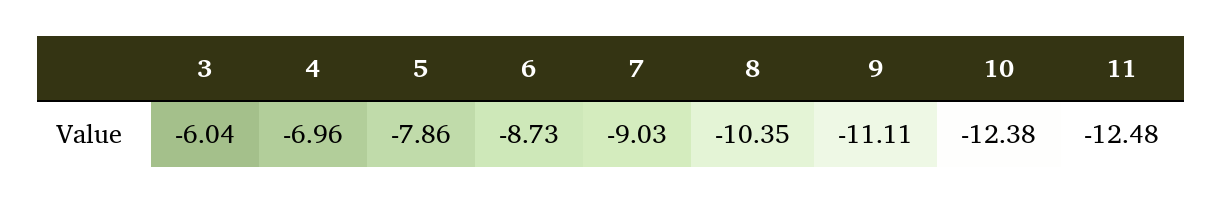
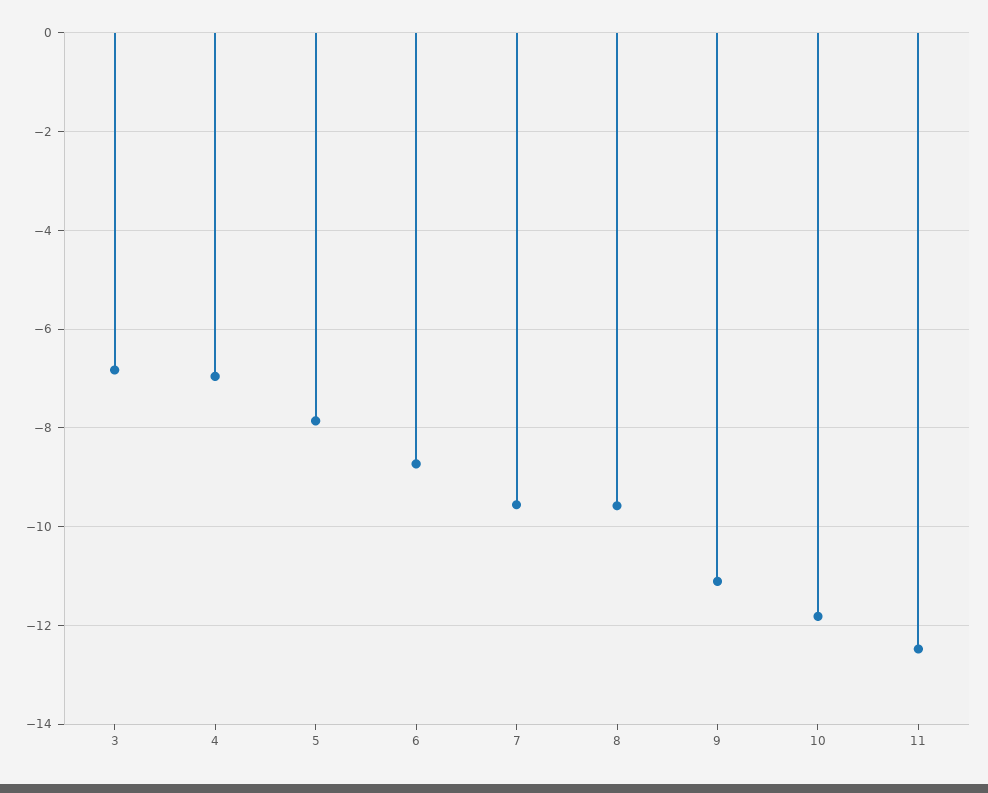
  {
-   "3": -6.04,
+   "3": -6.8,
    "4": -6.96,
    "5": -7.86,
    "6": -8.73,
-   "7": -9.03,
+   "7": -9.6,
-   "8": -10.35,
+   "8": -9.6,
    "9": -11.11,
-   "10": -12.38,
+   "10": -11.8,
    "11": -12.48
  }

